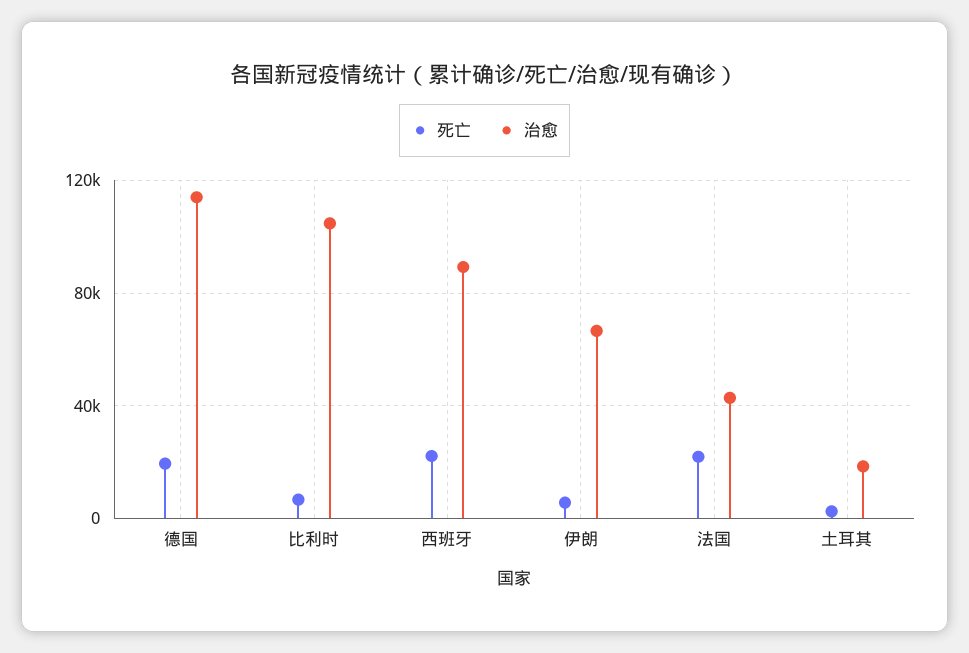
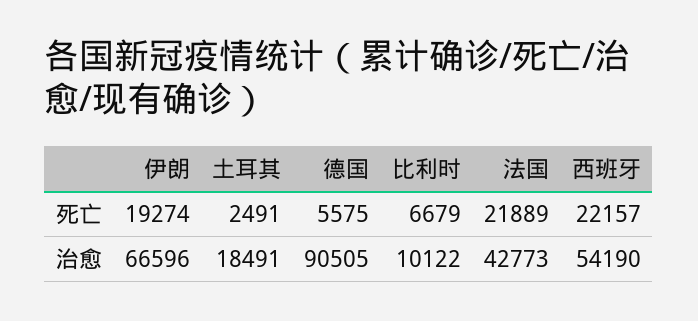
  {
    "死亡": {
-     "德国": 20000,
+     "德国": 5575,
      "比利时": 6679,
      "西班牙": 22157,
-     "伊朗": 5000,
+     "伊朗": 19274,
      "法国": 21889,
      "土耳其": 2491
    },
    "治愈": {
-     "德国": 115000,
+     "德国": 90505,
-     "比利时": 105000,
+     "比利时": 10122,
-     "西班牙": 90000,
+     "西班牙": 54190,
      "伊朗": 66596,
      "法国": 42773,
      "土耳其": 18491
    }
  }

